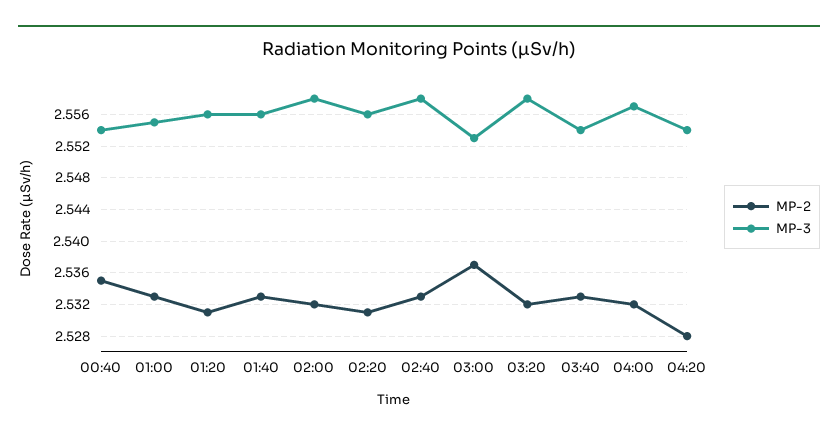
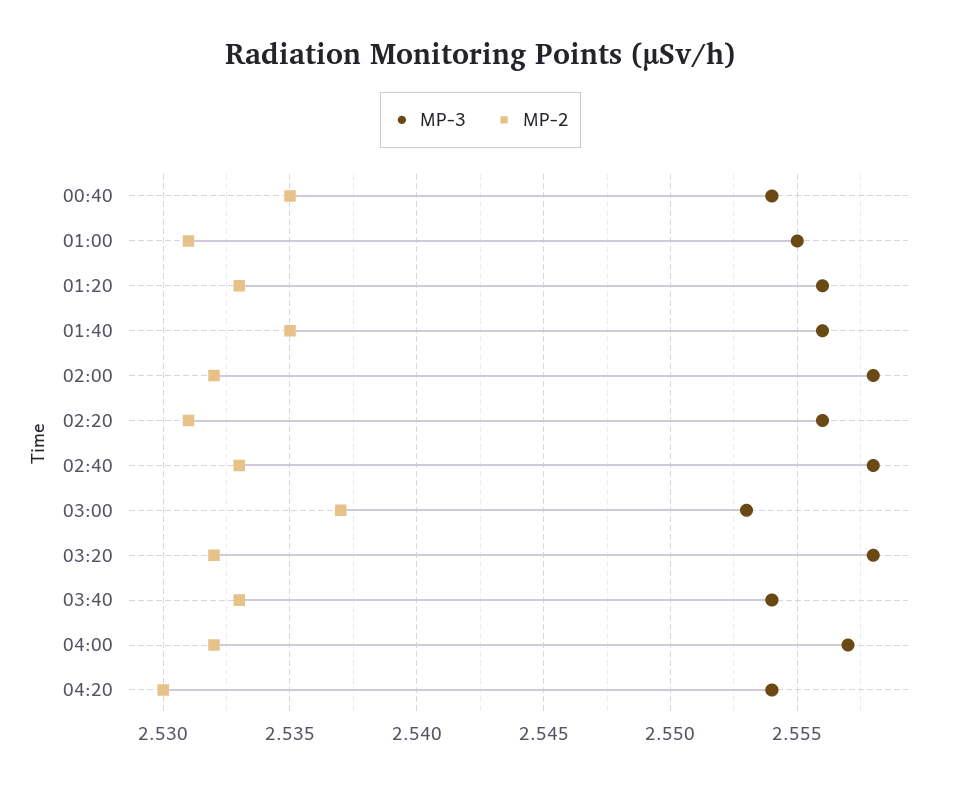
  {
    "MP-2": {
      "00:40": 2.535,
-     "01:00": 2.533,
+     "01:00": 2.531,
-     "01:20": 2.531,
+     "01:20": 2.533,
-     "01:40": 2.533,
+     "01:40": 2.535,
      "02:00": 2.532,
      "02:20": 2.531,
      "02:40": 2.533,
      "03:00": 2.537,
      "03:20": 2.532,
      "03:40": 2.533,
      "04:00": 2.532,
-     "04:20": 2.528
+     "04:20": 2.53
    },
    "MP-3": {
      "00:40": 2.554,
      "01:00": 2.555,
      "01:20": 2.556,
      "01:40": 2.556,
      "02:00": 2.558,
      "02:20": 2.556,
      "02:40": 2.558,
      "03:00": 2.553,
      "03:20": 2.558,
      "03:40": 2.554,
      "04:00": 2.557,
      "04:20": 2.554
    }
  }

